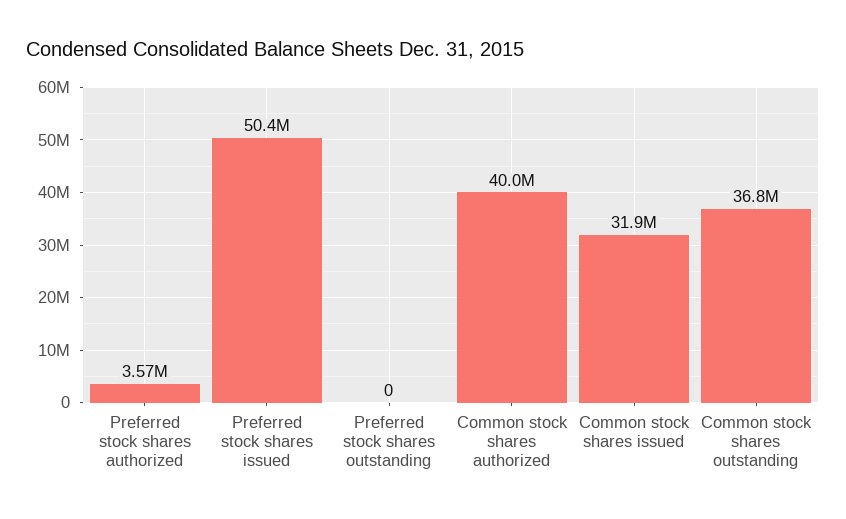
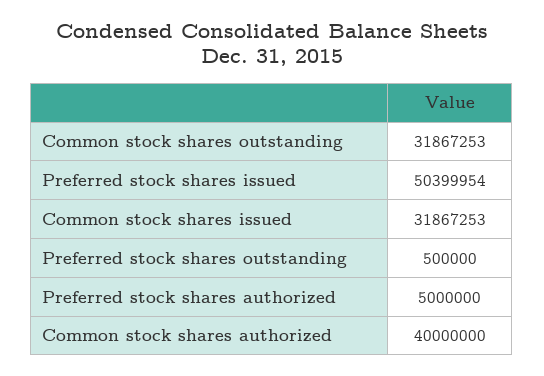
  {
-   "Preferred stock shares authorized": 3570000,
+   "Preferred stock shares authorized": 5000000,
    "Preferred stock shares issued": 50399954,
-   "Preferred stock shares outstanding": 0,
+   "Preferred stock shares outstanding": 500000,
    "Common stock shares authorized": 40000000,
    "Common stock shares issued": 31867253,
-   "Common stock shares outstanding": 36800000
+   "Common stock shares outstanding": 31867253
  }

